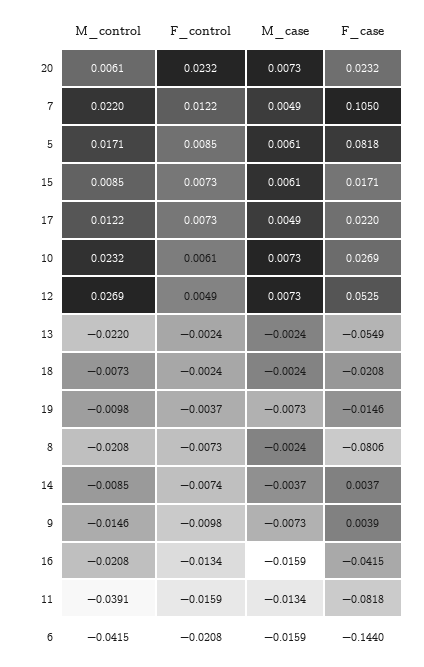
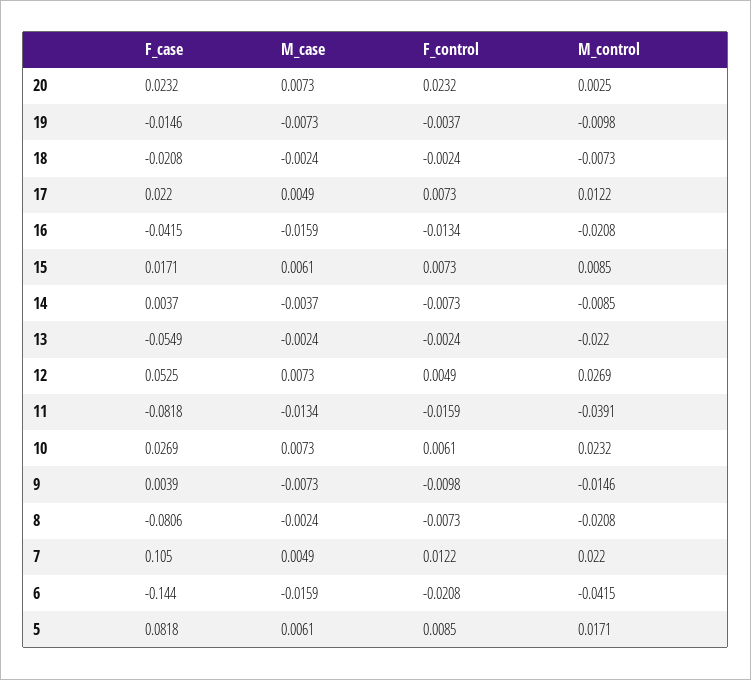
  {
    "M_control": {
-     "20": 0.0061,
+     "20": 0.0025,
      "7": 0.022,
      "5": 0.0171,
      "15": 0.0085,
      "17": 0.0122,
      "10": 0.0232,
      "12": 0.0269,
      "13": -0.022,
      "18": -0.0073,
      "19": -0.0098,
      "8": -0.0208,
      "14": -0.0085,
      "9": -0.0146,
      "16": -0.0208,
      "11": -0.0391,
      "6": -0.0415
    },
    "F_control": {
      "20": 0.0232,
      "7": 0.0122,
      "5": 0.0085,
      "15": 0.0073,
      "17": 0.0073,
      "10": 0.0061,
      "12": 0.0049,
      "13": -0.0024,
      "18": -0.0024,
      "19": -0.0037,
      "8": -0.0073,
-     "14": -0.0074,
+     "14": -0.0073,
      "9": -0.0098,
      "16": -0.0134,
      "11": -0.0159,
      "6": -0.0208
    },
    "M_case": {
      "20": 0.0073,
      "7": 0.0049,
      "5": 0.0061,
      "15": 0.0061,
      "17": 0.0049,
      "10": 0.0073,
      "12": 0.0073,
      "13": -0.0024,
      "18": -0.0024,
      "19": -0.0073,
      "8": -0.0024,
      "14": -0.0037,
      "9": -0.0073,
      "16": -0.0159,
      "11": -0.0134,
      "6": -0.0159
    },
    "F_case": {
      "20": 0.0232,
      "7": 0.105,
      "5": 0.0818,
      "15": 0.0171,
      "17": 0.022,
      "10": 0.0269,
      "12": 0.0525,
      "13": -0.0549,
      "18": -0.0208,
      "19": -0.0146,
      "8": -0.0806,
      "14": 0.0037,
      "9": 0.0039,
      "16": -0.0415,
      "11": -0.0818,
      "6": -0.144
    }
  }

